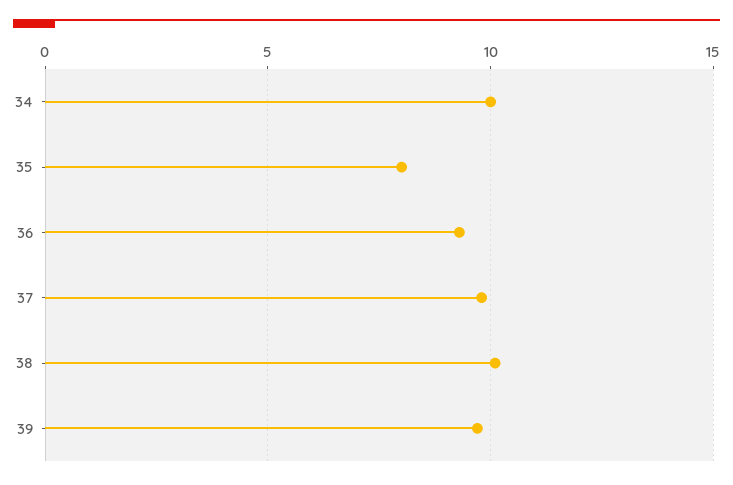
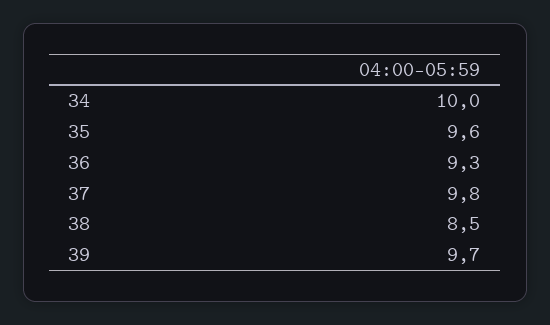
  {
    "34": 10,
-   "35": 8,
+   "35": 9.6,
    "36": 9.3,
    "37": 9.8,
-   "38": 10,
+   "38": 8.5,
    "39": 9.7
  }

